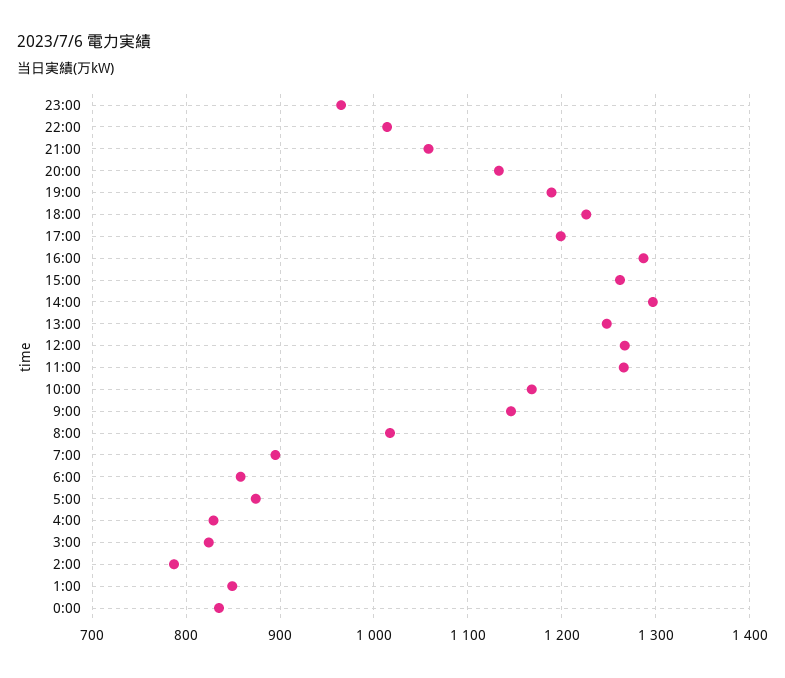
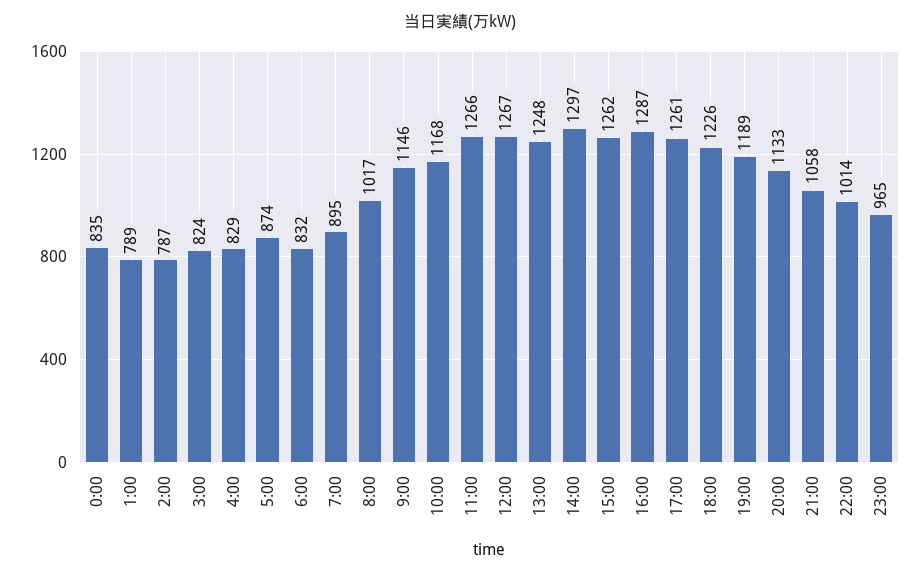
  {
    "23:00": 965,
    "22:00": 1014,
    "21:00": 1058,
    "20:00": 1133,
    "19:00": 1189,
    "18:00": 1226,
-   "17:00": 1200,
+   "17:00": 1261,
    "16:00": 1287,
    "15:00": 1262,
    "14:00": 1297,
    "13:00": 1248,
    "12:00": 1267,
    "11:00": 1266,
    "10:00": 1168,
    "9:00": 1146,
    "8:00": 1017,
    "7:00": 895,
-   "6:00": 860,
+   "6:00": 832,
    "5:00": 874,
    "4:00": 829,
    "3:00": 824,
    "2:00": 787,
-   "1:00": 850,
+   "1:00": 789,
    "0:00": 835
  }

